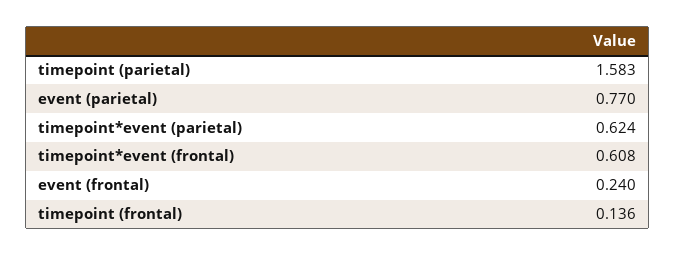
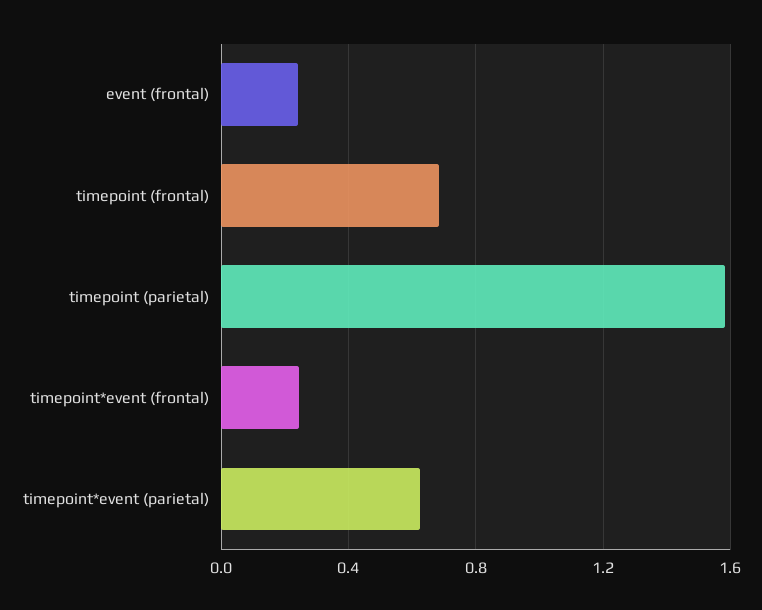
  {
    "timepoint (parietal)": 1.583,
-   "event (parietal)": 0.77,
    "timepoint*event (parietal)": 0.624,
-   "timepoint*event (frontal)": 0.608,
+   "timepoint*event (frontal)": 0.25,
    "event (frontal)": 0.24,
-   "timepoint (frontal)": 0.136
+   "timepoint (frontal)": 0.7
  }

